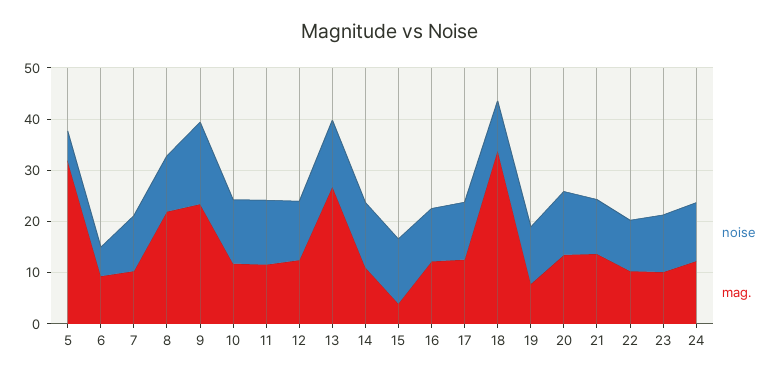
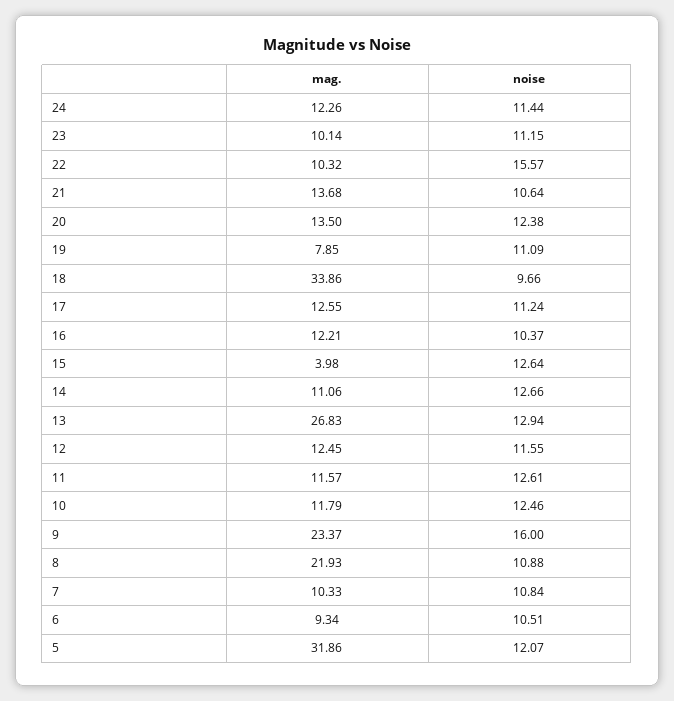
  {
    "noise": {
-     "5": 6,
+     "5": 12.07,
-     "6": 6,
+     "6": 10.51,
      "7": 10.84,
      "8": 10.88,
      "9": 16,
      "10": 12.46,
      "11": 12.61,
      "12": 11.55,
      "13": 12.94,
      "14": 12.66,
      "15": 12.64,
      "16": 10.37,
      "17": 11.24,
      "18": 9.66,
      "19": 11.09,
      "20": 12.38,
      "21": 10.64,
-     "22": 10,
+     "22": 15.57,
      "23": 11.15,
      "24": 11.44
    },
    "mag.": {
      "5": 31.86,
      "6": 9.34,
      "7": 10.33,
      "8": 21.93,
      "9": 23.37,
      "10": 11.79,
      "11": 11.57,
      "12": 12.45,
      "13": 26.83,
      "14": 11.06,
      "15": 3.98,
      "16": 12.21,
      "17": 12.55,
      "18": 33.86,
      "19": 7.85,
      "20": 13.5,
      "21": 13.68,
      "22": 10.32,
      "23": 10.14,
      "24": 12.26
    }
  }

